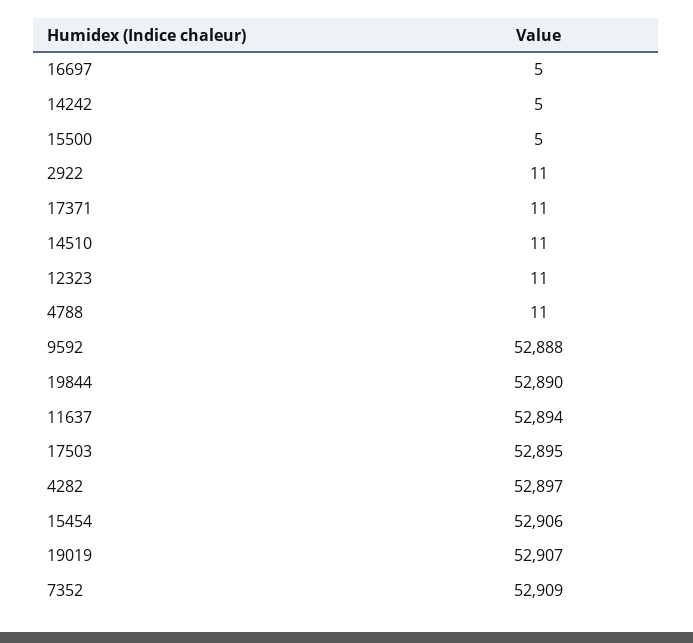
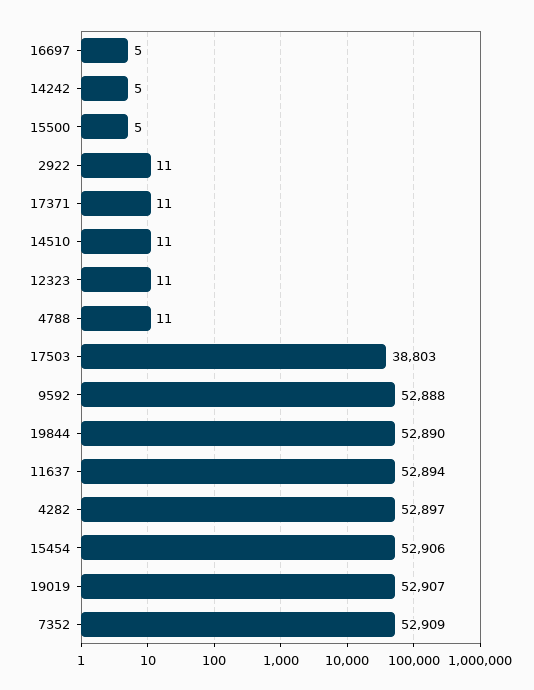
  {
    "16697": 5,
    "14242": 5,
    "15500": 5,
    "2922": 11,
    "17371": 11,
    "14510": 11,
    "12323": 11,
    "4788": 11,
    "9592": 52888,
    "19844": 52890,
    "11637": 52894,
-   "17503": 52895,
+   "17503": 38803,
    "4282": 52897,
    "15454": 52906,
    "19019": 52907,
    "7352": 52909
  }

